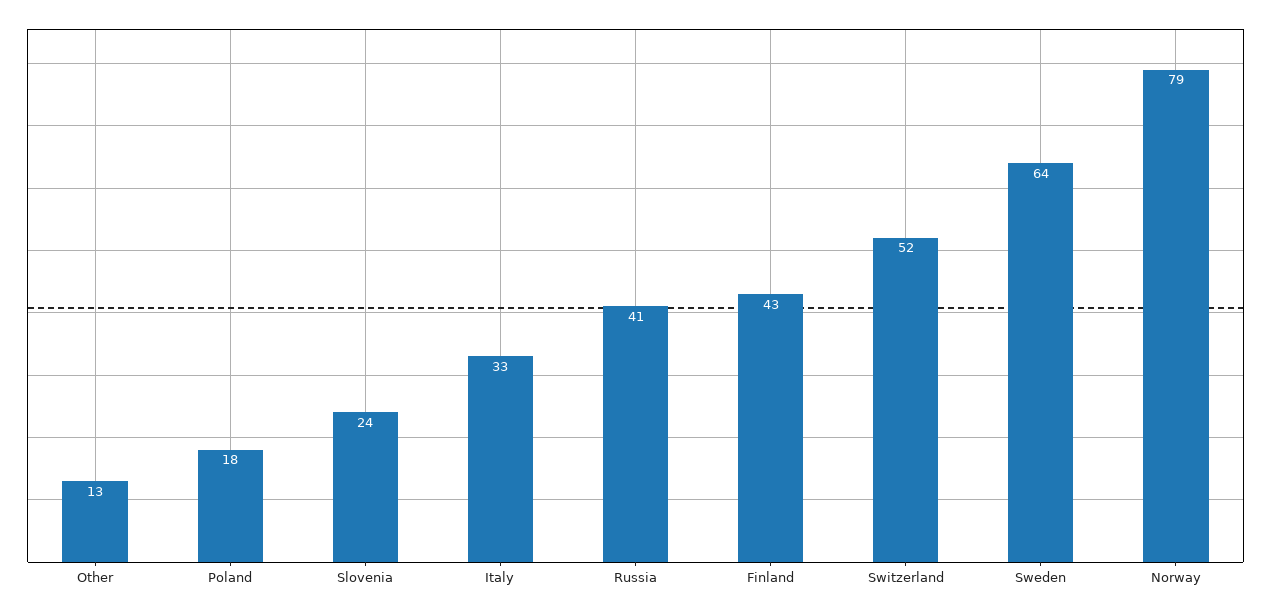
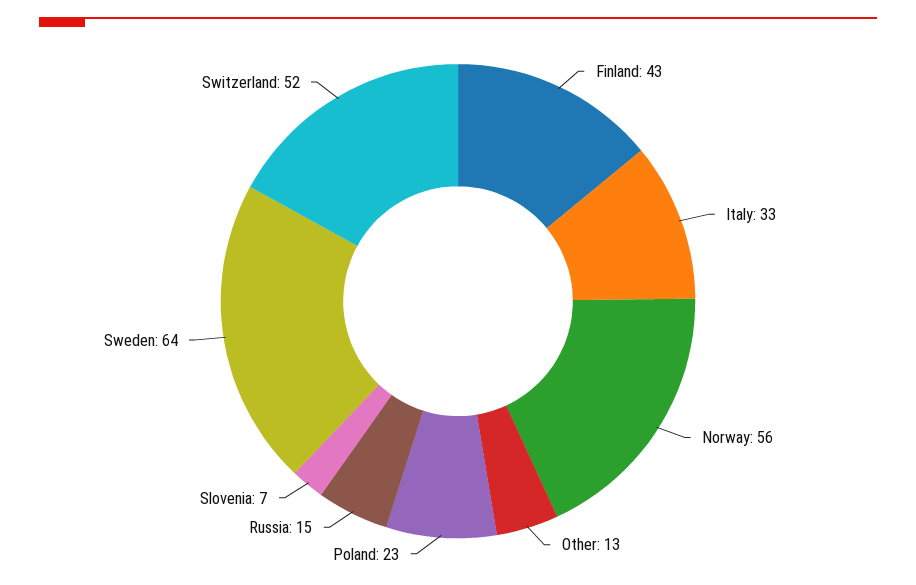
  {
    "Other": 13,
-   "Poland": 18,
+   "Poland": 23,
-   "Slovenia": 24,
+   "Slovenia": 7,
    "Italy": 33,
-   "Russia": 41,
+   "Russia": 15,
    "Finland": 43,
    "Switzerland": 52,
    "Sweden": 64,
-   "Norway": 79
+   "Norway": 56
  }

